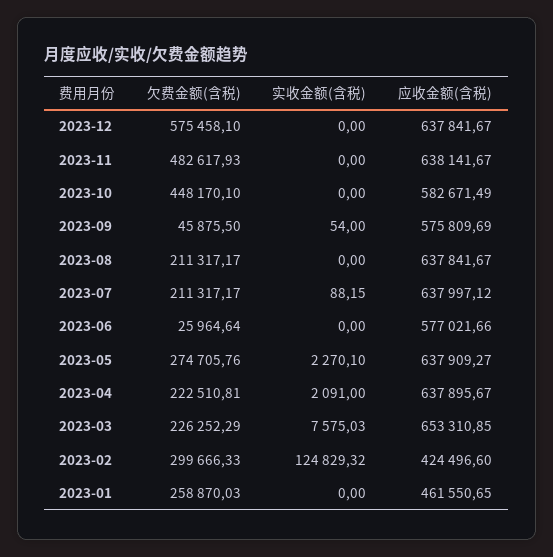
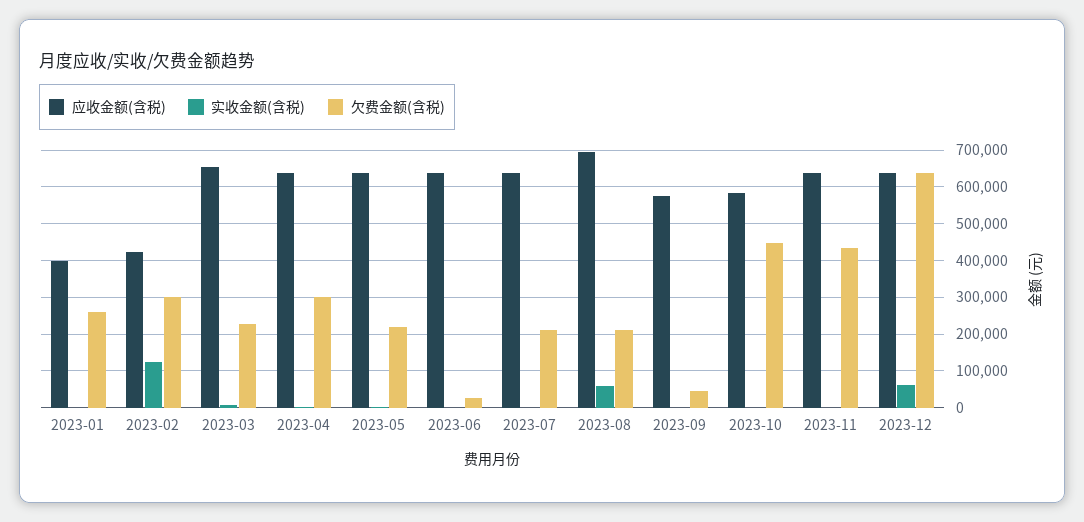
  {
    "欠费金额(含税)": {
-     "2023-12": 575458.1,
+     "2023-12": 640000,
-     "2023-11": 482617.93,
+     "2023-11": 440000,
      "2023-10": 448170.1,
      "2023-09": 45875.5,
      "2023-08": 211317.17,
      "2023-07": 211317.17,
      "2023-06": 25964.64,
-     "2023-05": 274705.76,
+     "2023-05": 220000,
-     "2023-04": 222510.81,
+     "2023-04": 300000,
      "2023-03": 226252.29,
      "2023-02": 299666.33,
      "2023-01": 258870.03
    },
    "实收金额(含税)": {
-     "2023-12": 0,
+     "2023-12": 60000,
      "2023-11": 0,
      "2023-10": 0,
      "2023-09": 54,
-     "2023-08": 0,
+     "2023-08": 60000,
      "2023-07": 88.15,
      "2023-06": 0,
      "2023-05": 2270.1,
      "2023-04": 2091,
      "2023-03": 7575.03,
      "2023-02": 124829.32,
      "2023-01": 0
    },
    "应收金额(含税)": {
      "2023-12": 637841.67,
      "2023-11": 638141.67,
      "2023-10": 582671.49,
      "2023-09": 575809.69,
-     "2023-08": 637841.67,
+     "2023-08": 700000,
      "2023-07": 637997.12,
-     "2023-06": 577021.66,
+     "2023-06": 640000,
      "2023-05": 637909.27,
      "2023-04": 637895.67,
      "2023-03": 653310.85,
      "2023-02": 424496.6,
-     "2023-01": 461550.65
+     "2023-01": 400000
    }
  }

